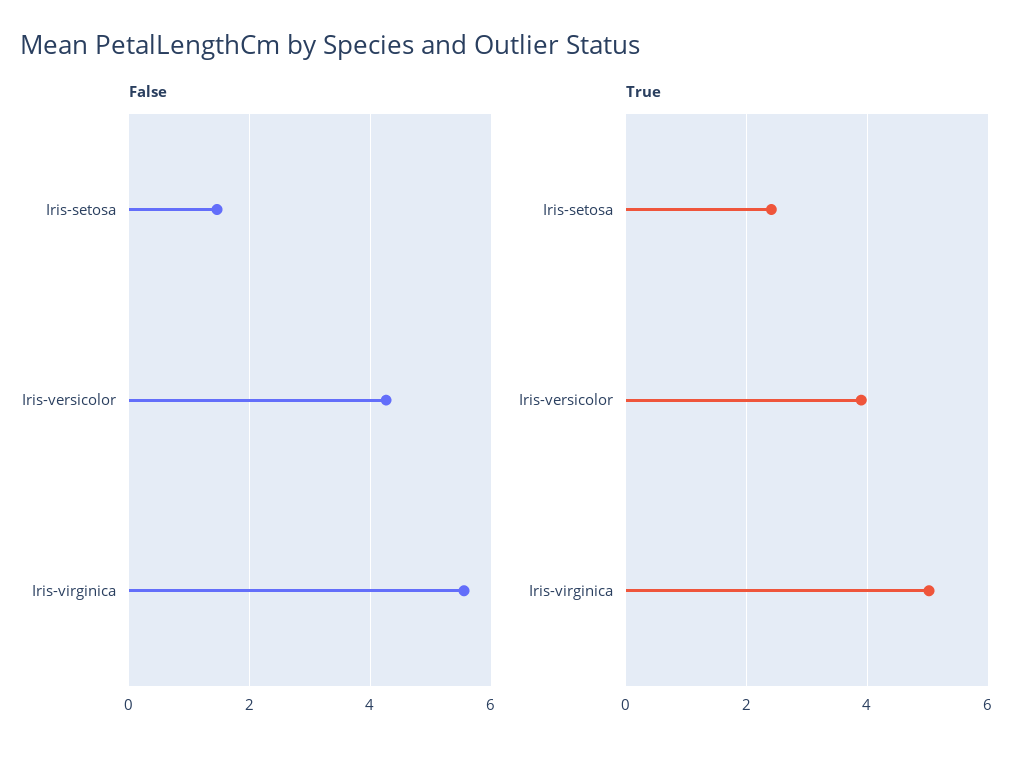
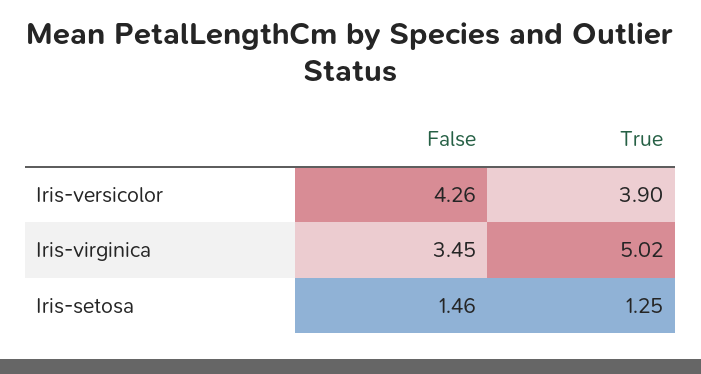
  {
    "False": {
      "Iris-setosa": 1.46,
      "Iris-versicolor": 4.26,
-     "Iris-virginica": 5.6
+     "Iris-virginica": 3.45
    },
    "True": {
-     "Iris-setosa": 2.4,
+     "Iris-setosa": 1.25,
      "Iris-versicolor": 3.9,
      "Iris-virginica": 5.02
    }
  }

